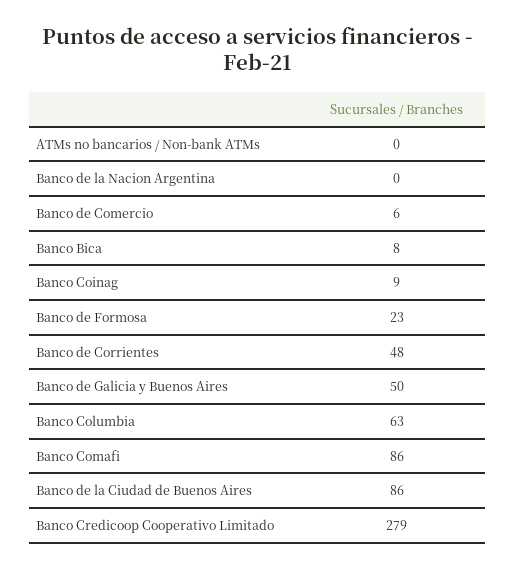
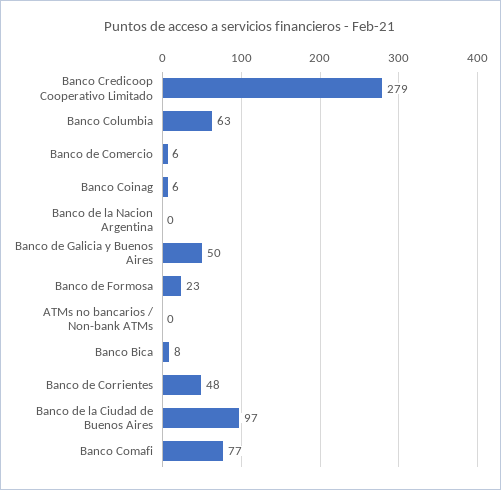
  {
    "ATMs no bancarios / Non-bank ATMs": 0,
    "Banco de la Nacion Argentina": 0,
    "Banco de Comercio": 6,
    "Banco Bica": 8,
-   "Banco Coinag": 9,
+   "Banco Coinag": 6,
    "Banco de Formosa": 23,
    "Banco de Corrientes": 48,
    "Banco de Galicia y Buenos Aires": 50,
    "Banco Columbia": 63,
-   "Banco Comafi": 86,
+   "Banco Comafi": 77,
-   "Banco de la Ciudad de Buenos Aires": 86,
+   "Banco de la Ciudad de Buenos Aires": 97,
    "Banco Credicoop Cooperativo Limitado": 279
  }

